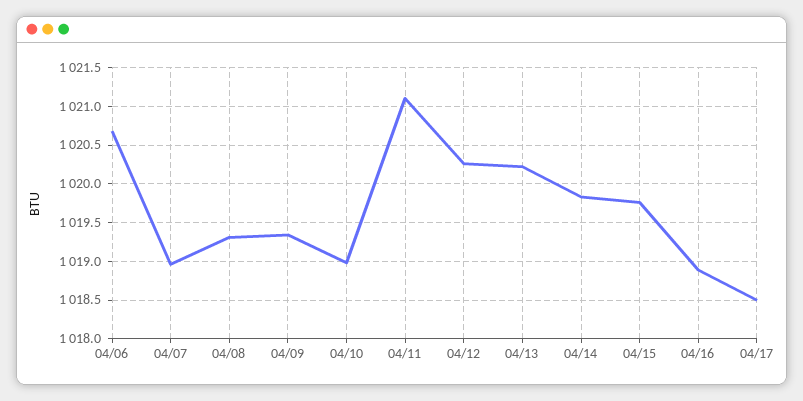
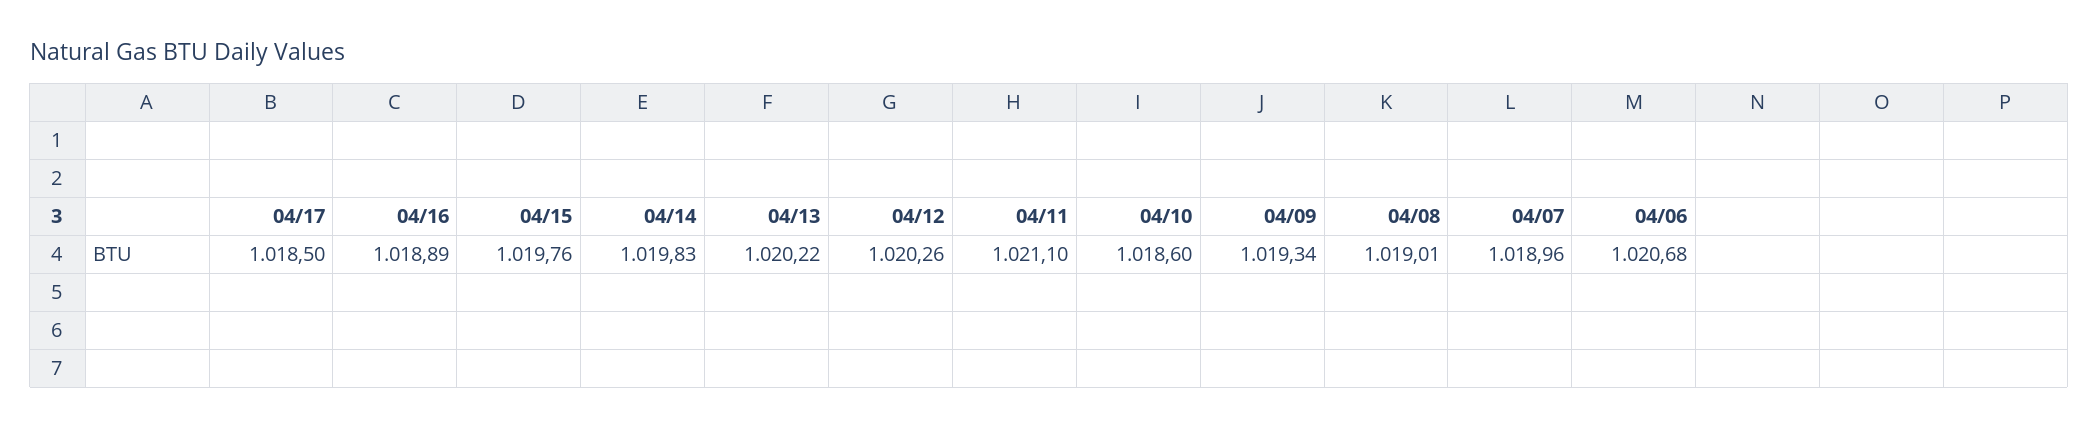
  {
    "04/06": 1020.68,
    "04/07": 1018.96,
-   "04/08": 1019.3,
+   "04/08": 1019.01,
    "04/09": 1019.34,
-   "04/10": 1019,
+   "04/10": 1018.6,
    "04/11": 1021.1,
    "04/12": 1020.26,
    "04/13": 1020.22,
    "04/14": 1019.83,
    "04/15": 1019.76,
    "04/16": 1018.89,
    "04/17": 1018.5
  }

